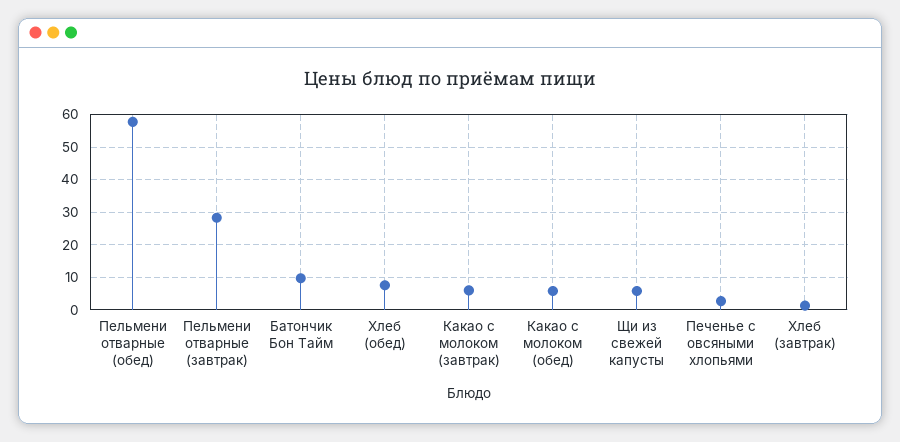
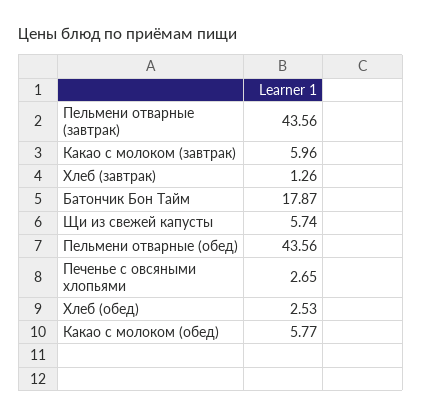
  {
-   "Пельмени отварные (обед)": 58,
+   "Пельмени отварные (обед)": 43.56,
-   "Пельмени отварные (завтрак)": 28,
+   "Пельмени отварные (завтрак)": 43.56,
-   "Батончик Бон Тайм": 10,
+   "Батончик Бон Тайм": 17.87,
-   "Хлеб (обед)": 8,
+   "Хлеб (обед)": 2.53,
    "Какао с молоком (завтрак)": 5.96,
    "Какао с молоком (обед)": 5.77,
    "Щи из свежей капусты": 5.74,
    "Печенье с овсяными хлопьями": 2.65,
    "Хлеб (завтрак)": 1.26
  }

